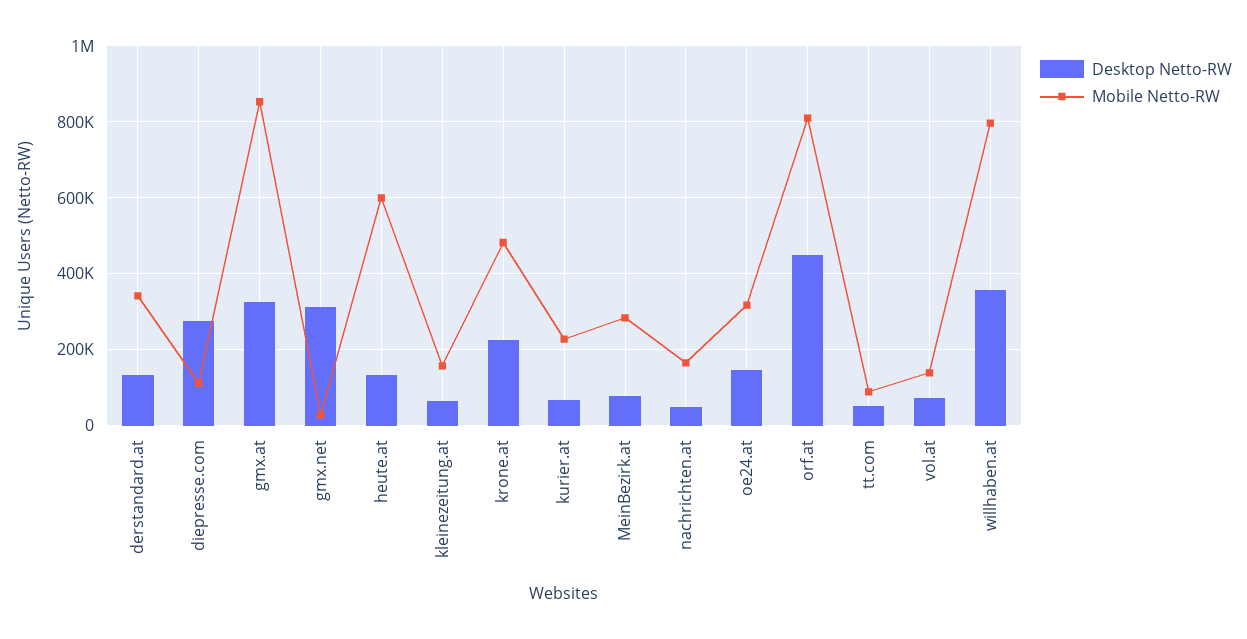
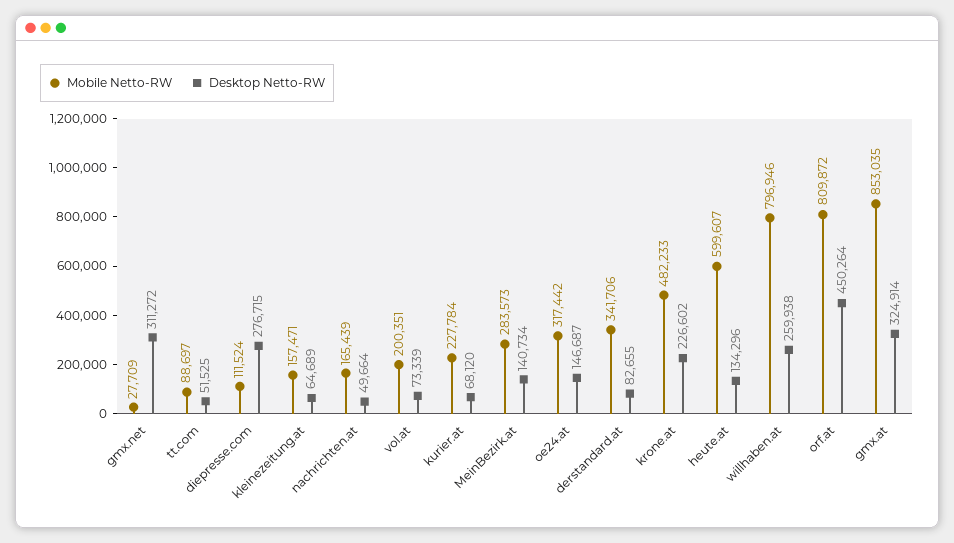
  {
    "Desktop Netto-RW": {
-     "derstandard.at": 140000,
+     "derstandard.at": 82655,
      "diepresse.com": 276715,
      "gmx.at": 324914,
      "gmx.net": 311272,
      "heute.at": 134296,
      "kleinezeitung.at": 64689,
      "krone.at": 226602,
      "kurier.at": 68120,
-     "MeinBezirk.at": 80000,
+     "MeinBezirk.at": 140734,
      "nachrichten.at": 49664,
      "oe24.at": 146687,
      "orf.at": 450264,
      "tt.com": 51525,
      "vol.at": 73339,
-     "willhaben.at": 360000
+     "willhaben.at": 259938
    },
    "Mobile Netto-RW": {
      "derstandard.at": 341706,
      "diepresse.com": 111524,
      "gmx.at": 853035,
      "gmx.net": 27709,
      "heute.at": 599607,
      "kleinezeitung.at": 157471,
      "krone.at": 482233,
      "kurier.at": 227784,
      "MeinBezirk.at": 283573,
      "nachrichten.at": 165439,
      "oe24.at": 317442,
      "orf.at": 809872,
      "tt.com": 88697,
-     "vol.at": 140000,
+     "vol.at": 200351,
      "willhaben.at": 796946
    }
  }

